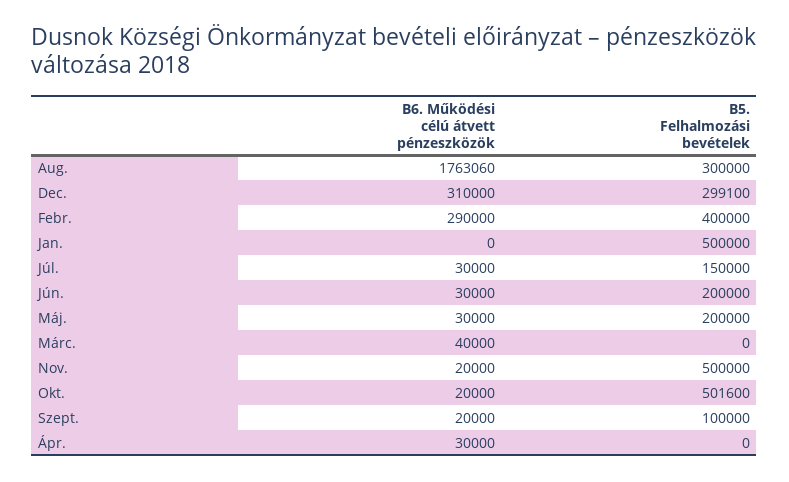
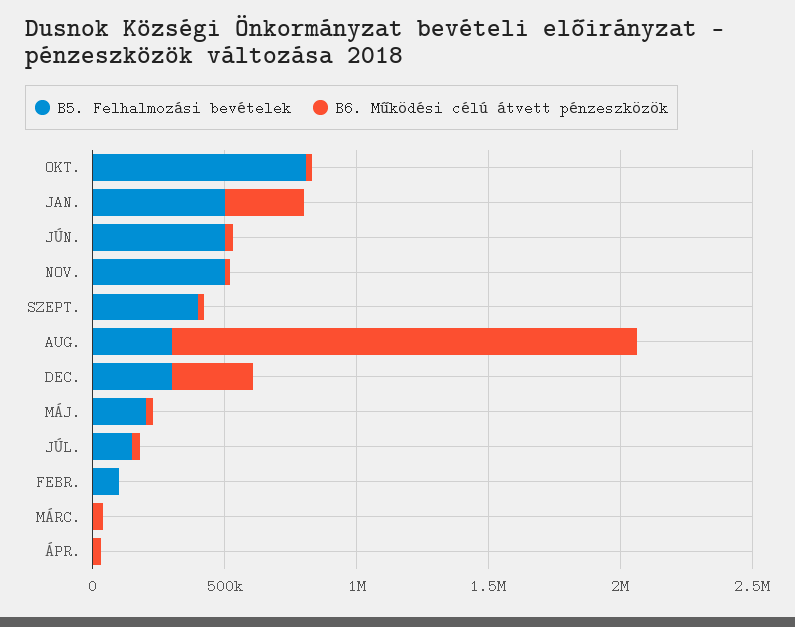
  {
    "B6. Működési célú átvett pénzeszközök": {
      "Aug.": 1763060,
      "Dec.": 310000,
-     "Febr.": 290000,
+     "Febr.": 0,
-     "Jan.": 0,
+     "Jan.": 300000,
      "Júl.": 30000,
      "Jún.": 30000,
      "Máj.": 30000,
      "Márc.": 40000,
      "Nov.": 20000,
      "Okt.": 20000,
      "Szept.": 20000,
      "Ápr.": 30000
    },
    "B5. Felhalmozási bevételek": {
      "Aug.": 300000,
      "Dec.": 299100,
-     "Febr.": 400000,
+     "Febr.": 100000,
      "Jan.": 500000,
      "Júl.": 150000,
-     "Jún.": 200000,
+     "Jún.": 500000,
      "Máj.": 200000,
      "Márc.": 0,
      "Nov.": 500000,
-     "Okt.": 501600,
+     "Okt.": 800000,
-     "Szept.": 100000,
+     "Szept.": 400000,
      "Ápr.": 0
    }
  }

